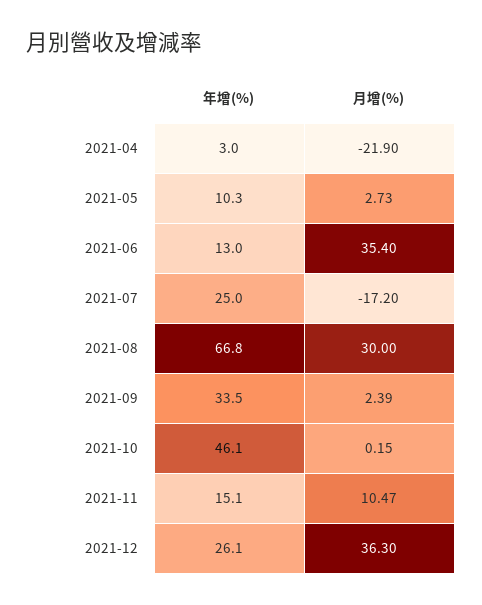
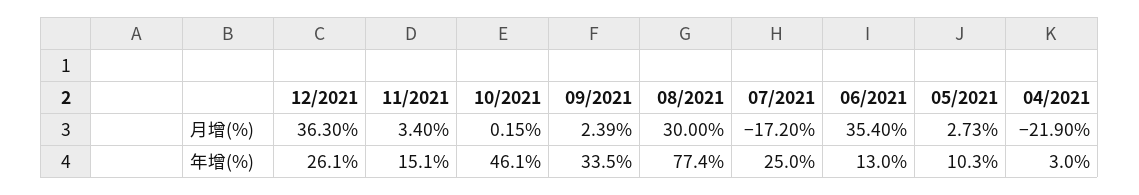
  {
    "年增(%)": {
      "2021-04": 3,
      "2021-05": 10.3,
      "2021-06": 13,
      "2021-07": 25,
-     "2021-08": 66.8,
+     "2021-08": 77.4,
      "2021-09": 33.5,
      "2021-10": 46.1,
      "2021-11": 15.1,
      "2021-12": 26.1
    },
    "月增(%)": {
      "2021-04": -21.9,
      "2021-05": 2.73,
      "2021-06": 35.4,
      "2021-07": -17.2,
      "2021-08": 30,
      "2021-09": 2.39,
      "2021-10": 0.15,
-     "2021-11": 10.47,
+     "2021-11": 3.4,
      "2021-12": 36.3
    }
  }

